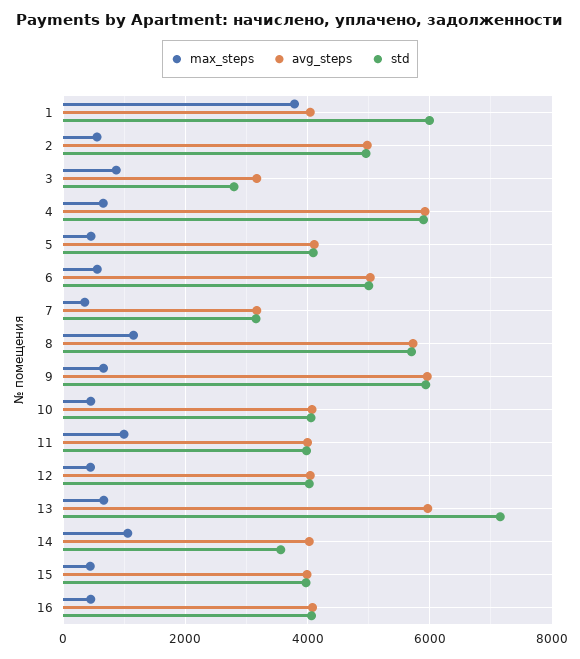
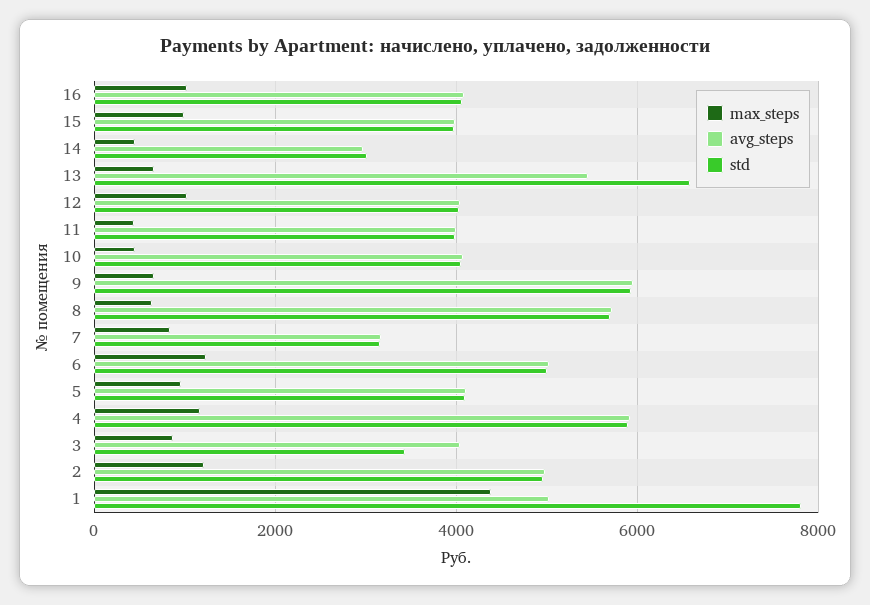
  {
    "max_steps": {
-     "1": 3800,
+     "1": 4400,
-     "2": 600,
+     "2": 1200,
      "3": 800,
-     "4": 600,
+     "4": 1200,
-     "5": 400,
+     "5": 1000,
-     "6": 600,
+     "6": 1200,
-     "7": 400,
+     "7": 800,
-     "8": 1200,
+     "8": 600,
      "9": 600,
      "10": 400,
-     "11": 1000,
+     "11": 400,
-     "12": 400,
+     "12": 1000,
      "13": 600,
-     "14": 1000,
+     "14": 400,
-     "15": 400,
+     "15": 1000,
-     "16": 400
+     "16": 1000
    },
    "avg_steps": {
-     "1": 4000,
+     "1": 5000,
      "2": 5000,
-     "3": 3200,
+     "3": 4000,
      "4": 6000,
      "5": 4200,
      "6": 5000,
      "7": 3200,
      "8": 5800,
      "9": 6000,
      "10": 4000,
      "11": 4000,
      "12": 4000,
-     "13": 6000,
+     "13": 5400,
-     "14": 4000,
+     "14": 3000,
      "15": 4000,
      "16": 4000
    },
    "std": {
-     "1": 6000,
+     "1": 7800,
      "2": 5000,
-     "3": 2800,
+     "3": 3400,
      "4": 5800,
      "5": 4000,
      "6": 5000,
      "7": 3200,
      "8": 5800,
      "9": 6000,
      "10": 4000,
      "11": 4000,
      "12": 4000,
-     "13": 7200,
+     "13": 6600,
-     "14": 3600,
+     "14": 3000,
      "15": 4000,
      "16": 4000
    }
  }

